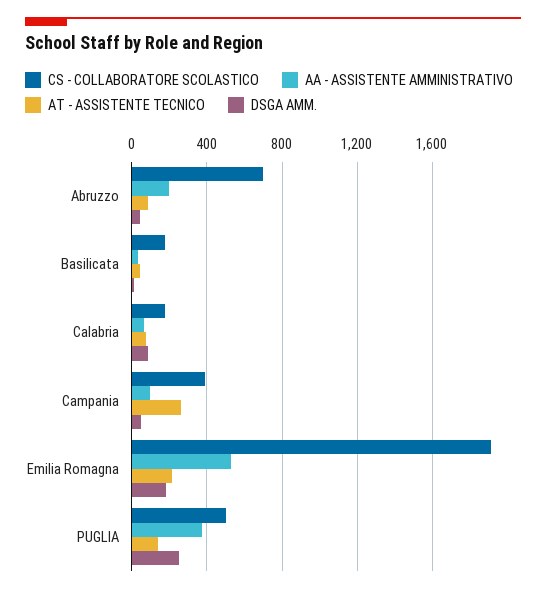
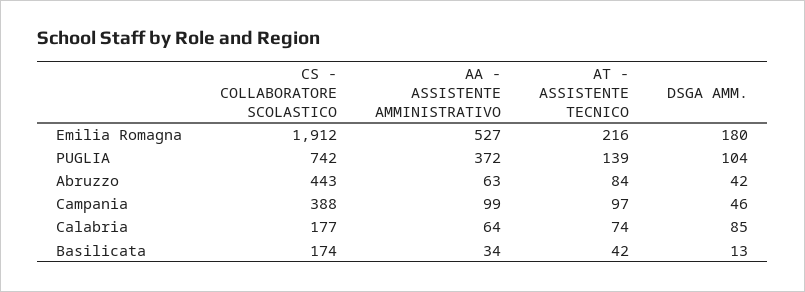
  {
    "CS - COLLABORATORE SCOLASTICO": {
-     "Abruzzo": 700,
+     "Abruzzo": 443,
      "Basilicata": 174,
      "Calabria": 177,
      "Campania": 388,
      "Emilia Romagna": 1912,
-     "PUGLIA": 500
+     "PUGLIA": 742
    },
    "AA - ASSISTENTE AMMINISTRATIVO": {
-     "Abruzzo": 200,
+     "Abruzzo": 63,
      "Basilicata": 34,
      "Calabria": 64,
      "Campania": 99,
      "Emilia Romagna": 527,
      "PUGLIA": 372
    },
    "AT - ASSISTENTE TECNICO": {
      "Abruzzo": 84,
      "Basilicata": 42,
      "Calabria": 74,
-     "Campania": 250,
+     "Campania": 97,
      "Emilia Romagna": 216,
      "PUGLIA": 139
    },
    "DSGA AMM.": {
      "Abruzzo": 42,
      "Basilicata": 13,
      "Calabria": 85,
      "Campania": 46,
      "Emilia Romagna": 180,
-     "PUGLIA": 250
+     "PUGLIA": 104
    }
  }

